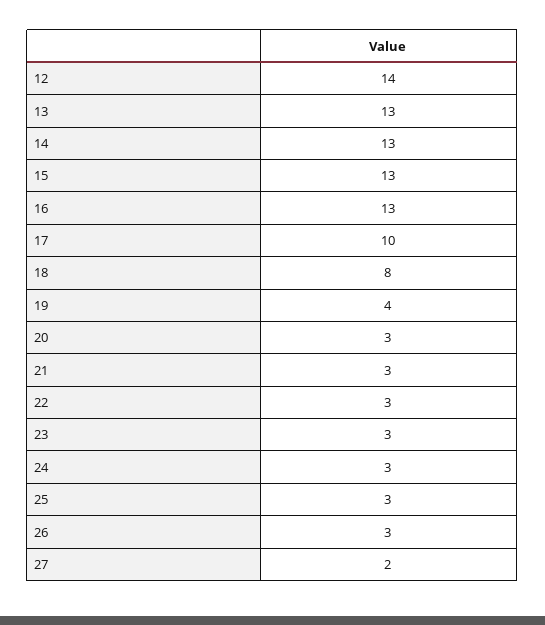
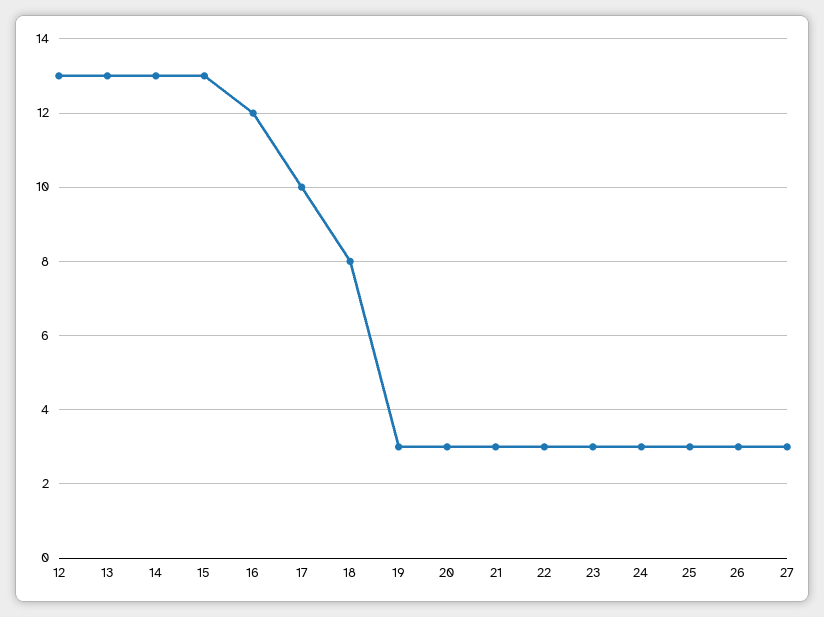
  {
-   "12": 14,
+   "12": 13,
    "13": 13,
    "14": 13,
    "15": 13,
-   "16": 13,
+   "16": 12,
    "17": 10,
    "18": 8,
-   "19": 4,
+   "19": 3,
    "20": 3,
    "21": 3,
    "22": 3,
    "23": 3,
    "24": 3,
    "25": 3,
    "26": 3,
-   "27": 2
+   "27": 3
  }

